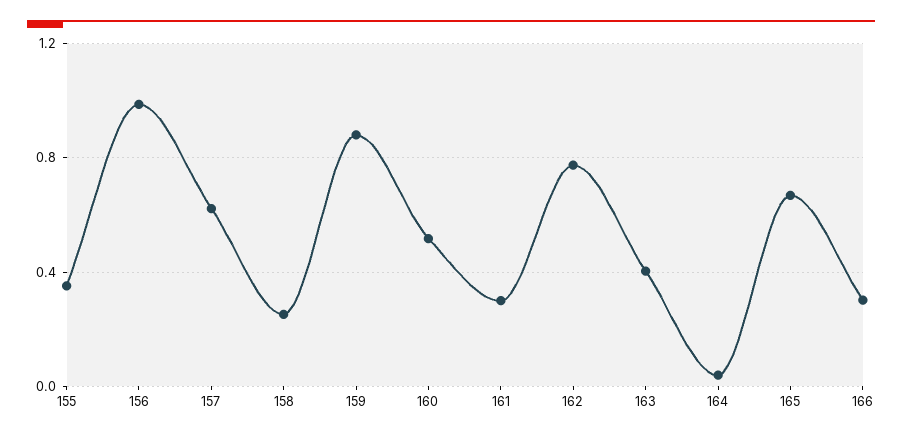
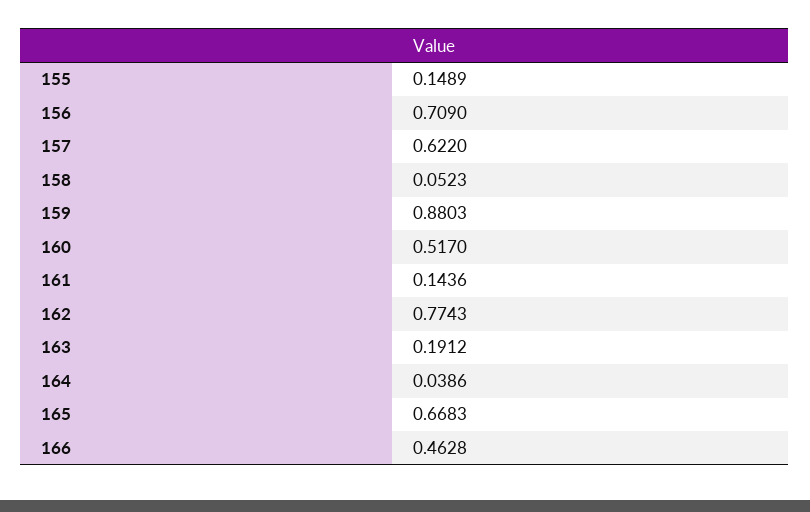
  {
-   "155": 0.35,
+   "155": 0.1489,
-   "156": 1,
+   "156": 0.709,
    "157": 0.622,
-   "158": 0.25,
+   "158": 0.0523,
    "159": 0.8803,
    "160": 0.517,
-   "161": 0.3,
+   "161": 0.1436,
    "162": 0.7743,
-   "163": 0.4,
+   "163": 0.1912,
    "164": 0.0386,
    "165": 0.6683,
-   "166": 0.3
+   "166": 0.4628
  }

